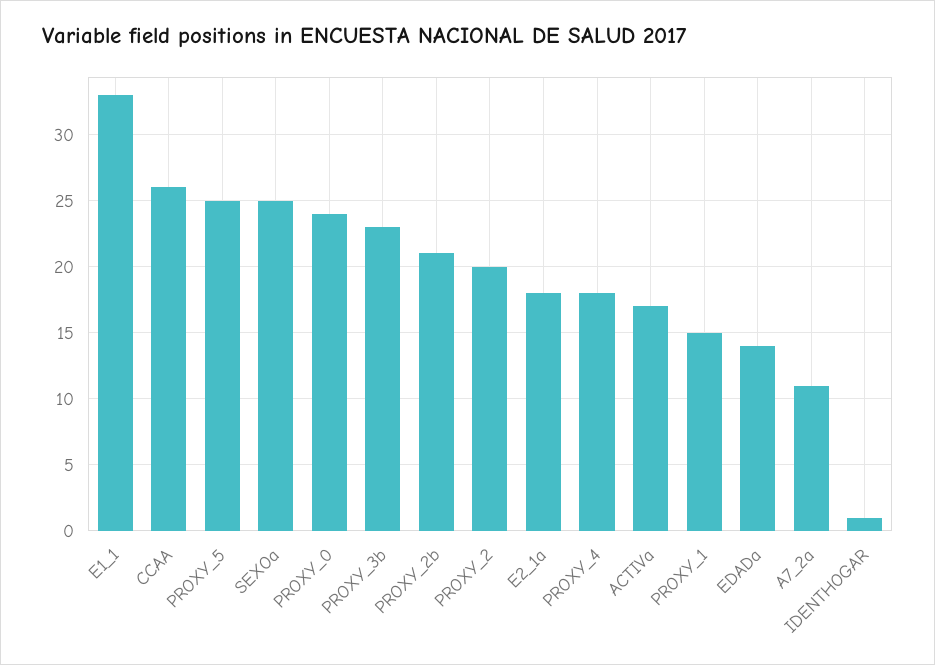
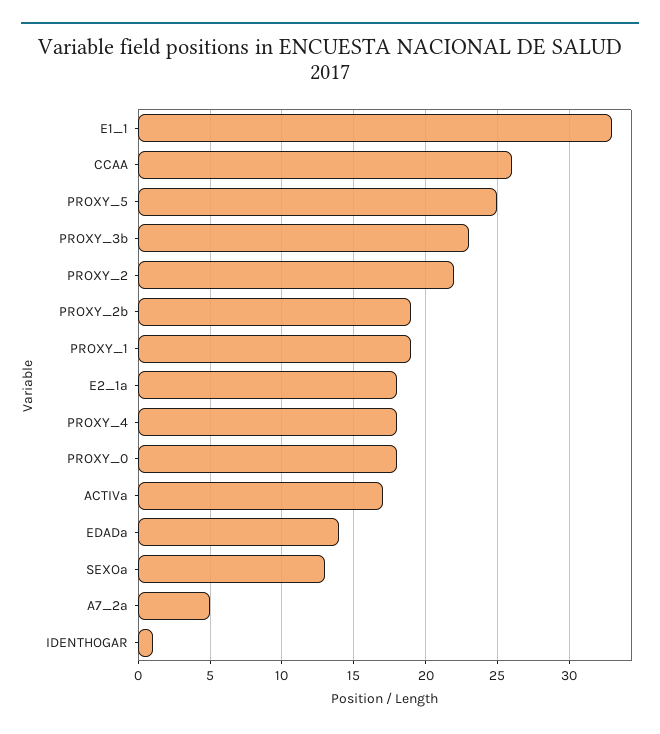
  {
    "E1_1": 33,
    "CCAA": 26,
    "PROXY_5": 25,
-   "SEXOa": 25,
+   "SEXOa": 13,
-   "PROXY_0": 24,
+   "PROXY_0": 18,
    "PROXY_3b": 23,
-   "PROXY_2b": 21,
+   "PROXY_2b": 19,
-   "PROXY_2": 20,
+   "PROXY_2": 22,
    "E2_1a": 18,
    "PROXY_4": 18,
    "ACTIVa": 17,
-   "PROXY_1": 15,
+   "PROXY_1": 19,
    "EDADa": 14,
-   "A7_2a": 11,
+   "A7_2a": 5,
    "IDENTHOGAR": 1
  }

